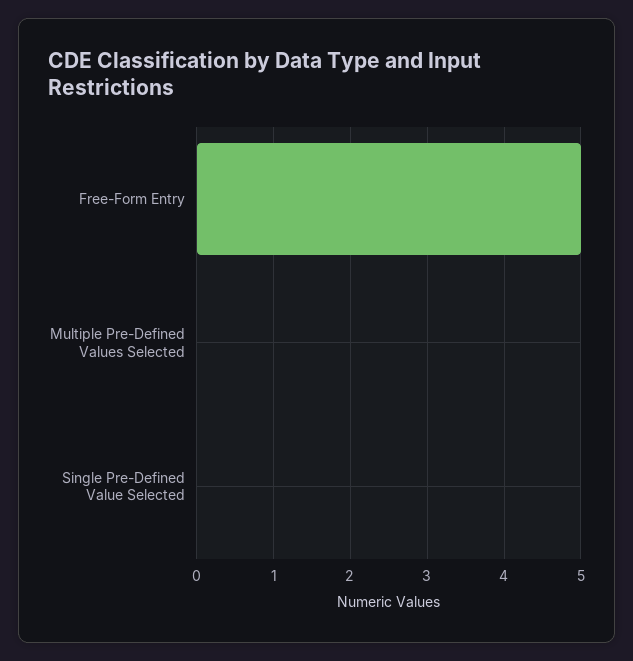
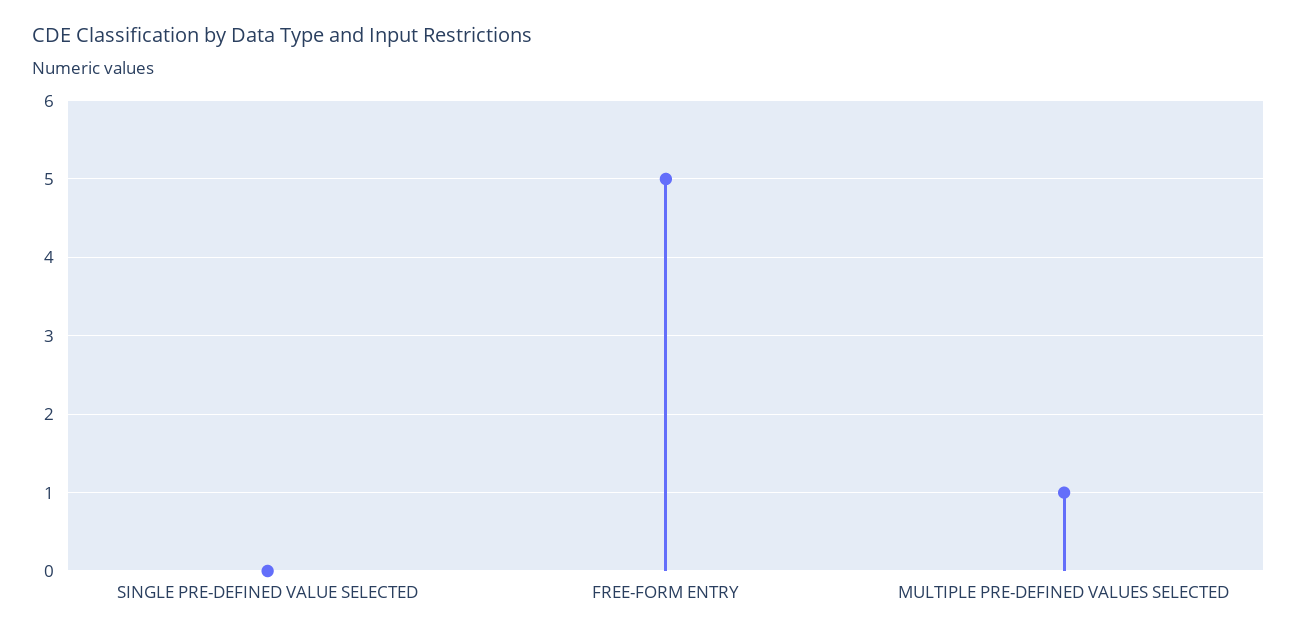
  {
    "Free-Form Entry": 5,
-   "Multiple Pre-Defined Values Selected": 0,
+   "Multiple Pre-Defined Values Selected": 1,
    "Single Pre-Defined Value Selected": 0
  }

